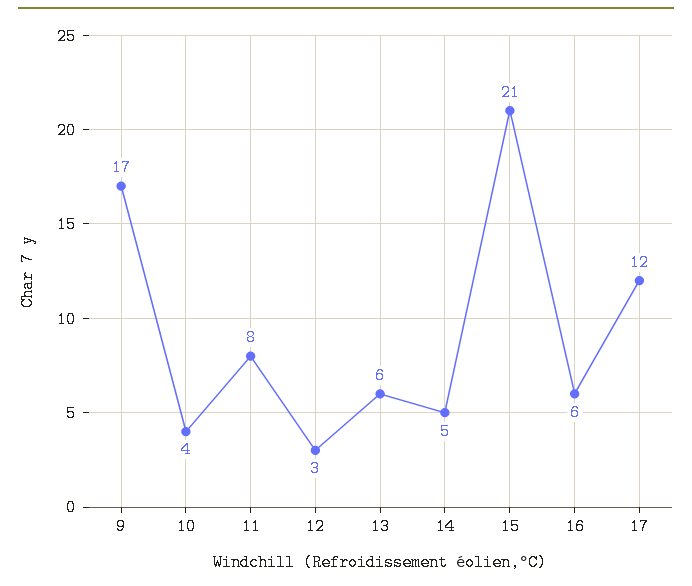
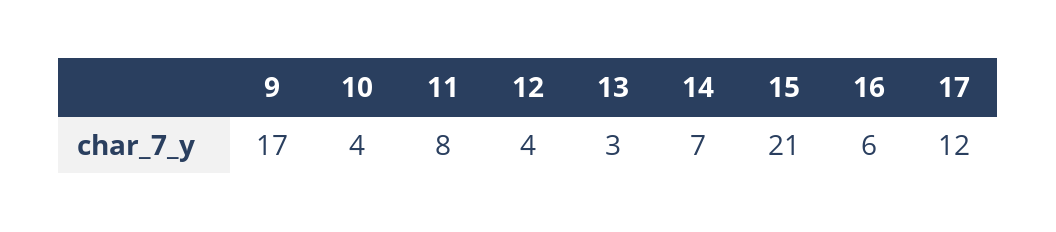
  {
    "9": 17,
    "10": 4,
    "11": 8,
-   "12": 3,
+   "12": 4,
-   "13": 6,
+   "13": 3,
-   "14": 5,
+   "14": 7,
    "15": 21,
    "16": 6,
    "17": 12
  }

